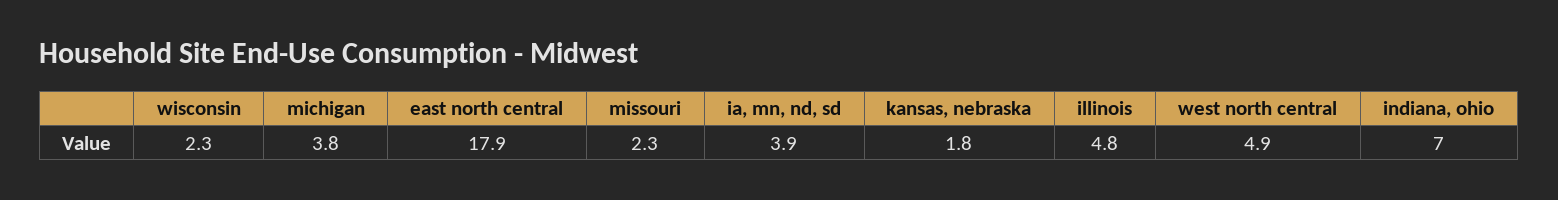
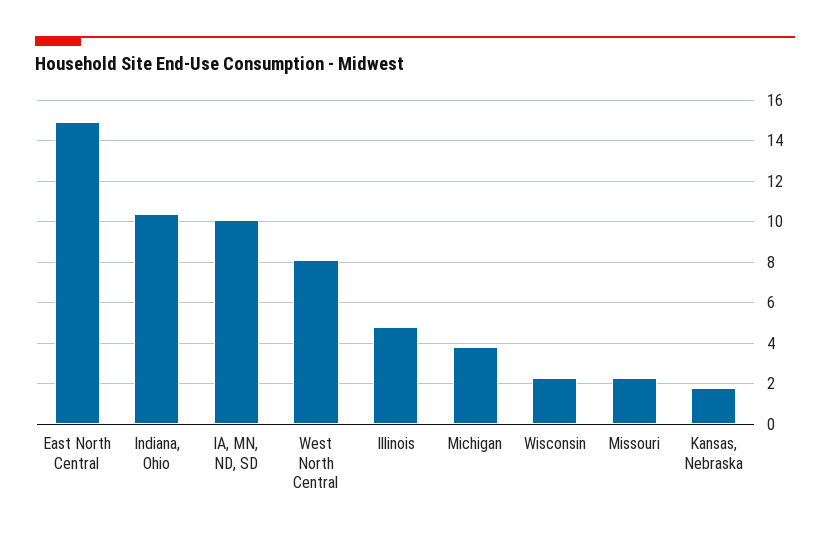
  {
    "wisconsin": 2.3,
    "michigan": 3.8,
-   "east north central": 17.9,
+   "east north central": 15,
    "missouri": 2.3,
-   "ia, mn, nd, sd": 3.9,
+   "ia, mn, nd, sd": 10,
    "kansas, nebraska": 1.8,
    "illinois": 4.8,
-   "west north central": 4.9,
+   "west north central": 8,
-   "indiana, ohio": 7
+   "indiana, ohio": 10.5
  }

